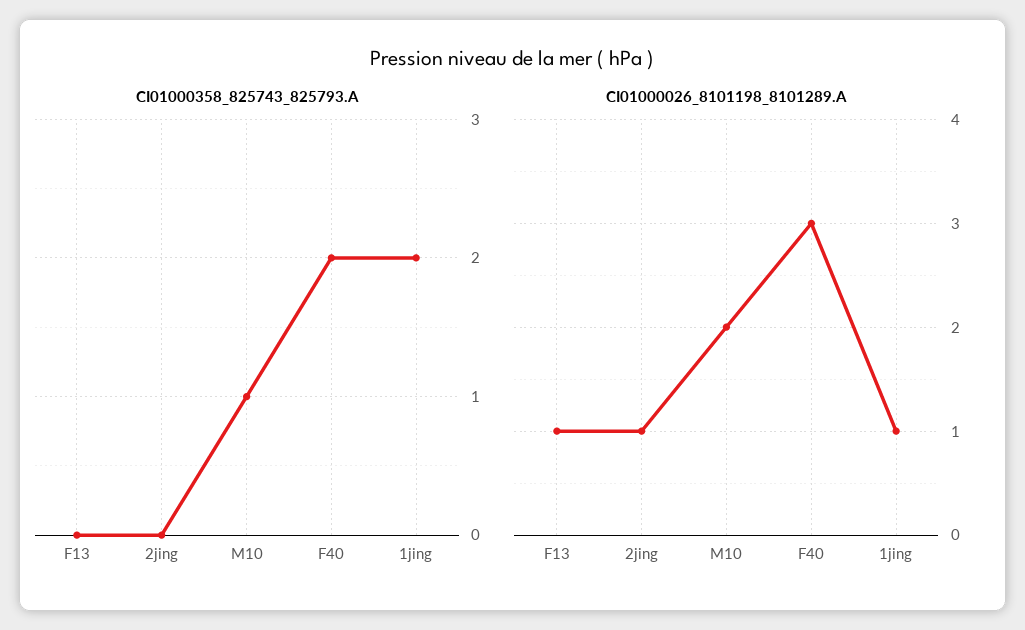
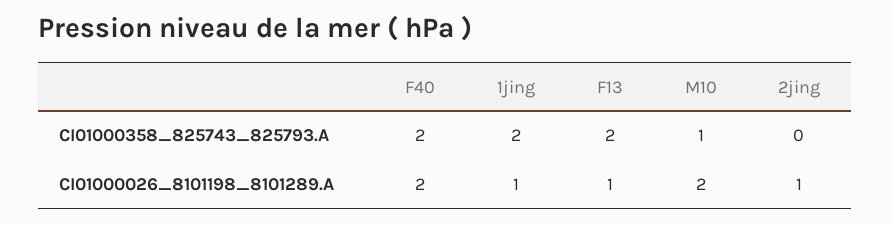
  {
    "CI01000358_825743_825793.A": {
-     "F13": 0,
+     "F13": 2,
      "2jing": 0,
      "M10": 1,
      "F40": 2,
      "1jing": 2
    },
    "CI01000026_8101198_8101289.A": {
      "F13": 1,
      "2jing": 1,
      "M10": 2,
-     "F40": 3,
+     "F40": 2,
      "1jing": 1
    }
  }

